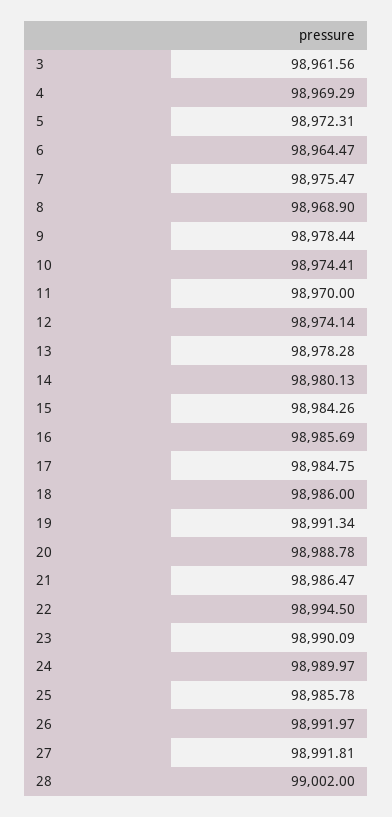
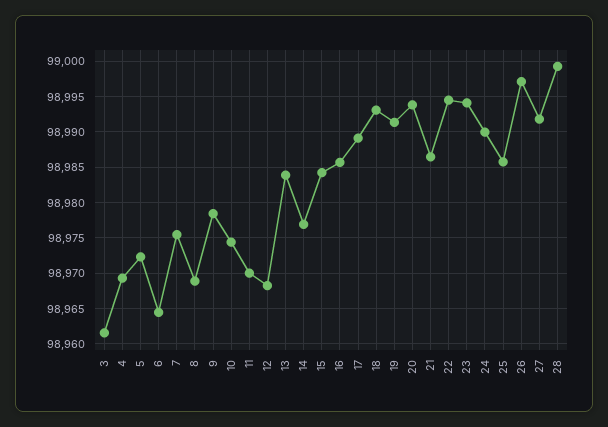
  {
    "3": 98961.56,
    "4": 98969.29,
    "5": 98972.31,
    "6": 98964.47,
    "7": 98975.47,
    "8": 98968.9,
    "9": 98978.44,
    "10": 98974.41,
    "11": 98970,
-   "12": 98974.14,
+   "12": 98968,
-   "13": 98978.28,
+   "13": 98984,
-   "14": 98980.13,
+   "14": 98977,
    "15": 98984.26,
    "16": 98985.69,
-   "17": 98984.75,
+   "17": 98989,
-   "18": 98986,
+   "18": 98993,
    "19": 98991.34,
-   "20": 98988.78,
+   "20": 98994,
    "21": 98986.47,
    "22": 98994.5,
-   "23": 98990.09,
+   "23": 98994,
    "24": 98989.97,
    "25": 98985.78,
-   "26": 98991.97,
+   "26": 98997,
    "27": 98991.81,
-   "28": 99002
+   "28": 98999
  }

